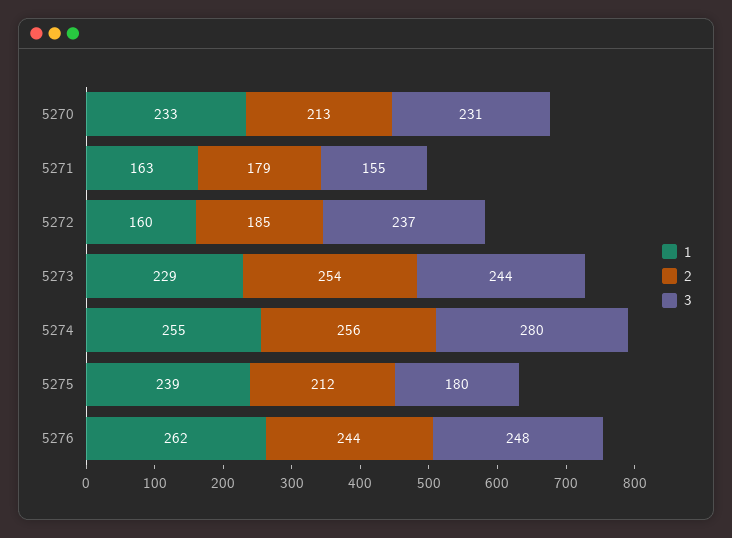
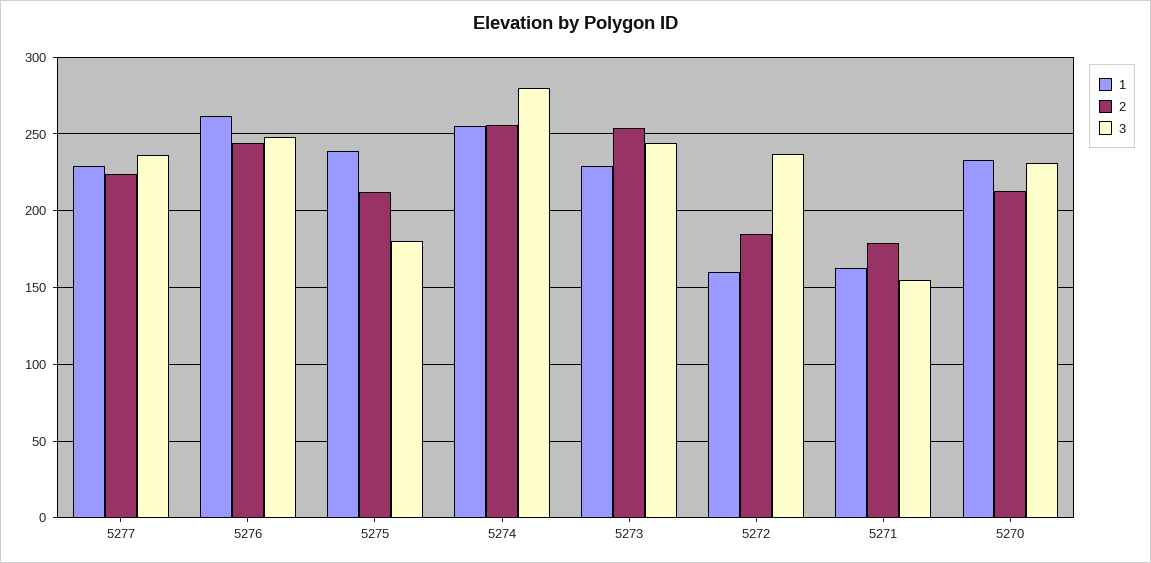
  {
    "1": {
      "5270": 233,
      "5271": 163,
      "5272": 160,
      "5273": 229,
      "5274": 255,
      "5275": 239,
-     "5276": 262
+     "5276": 262,
+     "5277": 230
    },
    "2": {
      "5270": 213,
      "5271": 179,
      "5272": 185,
      "5273": 254,
      "5274": 256,
      "5275": 212,
-     "5276": 244
+     "5276": 244,
+     "5277": 225
    },
    "3": {
      "5270": 231,
      "5271": 155,
      "5272": 237,
      "5273": 244,
      "5274": 280,
      "5275": 180,
-     "5276": 248
+     "5276": 248,
+     "5277": 235
    }
  }

